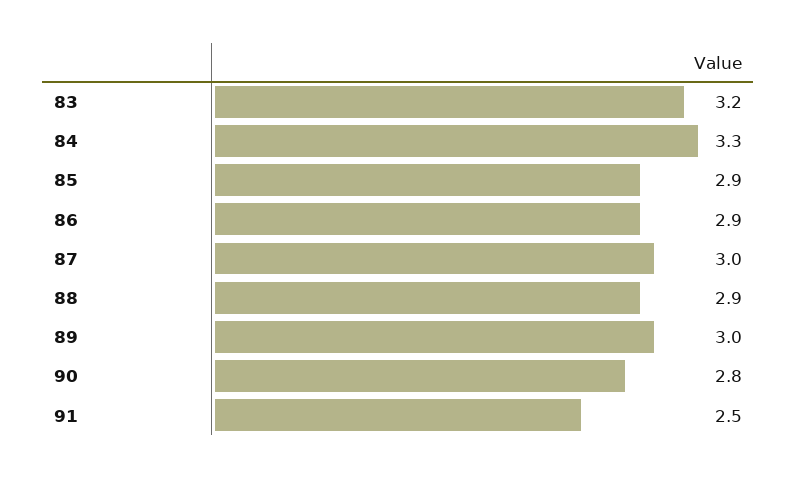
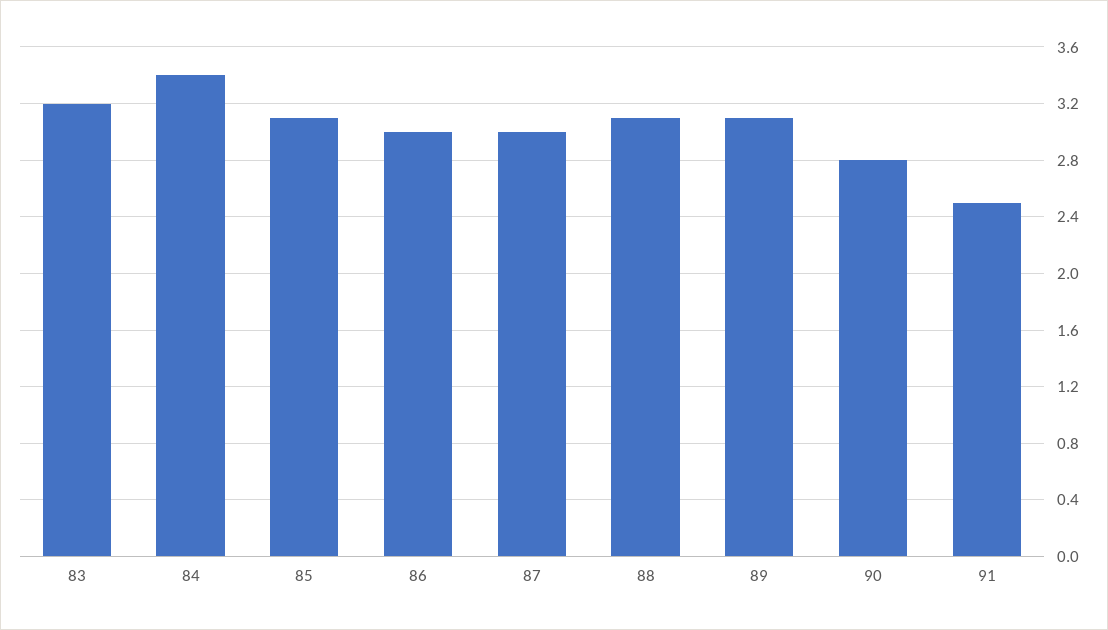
  {
    "83": 3.2,
-   "84": 3.3,
+   "84": 3.4,
-   "85": 2.9,
+   "85": 3.1,
-   "86": 2.9,
+   "86": 3,
    "87": 3,
-   "88": 2.9,
+   "88": 3.1,
-   "89": 3,
+   "89": 3.1,
    "90": 2.8,
    "91": 2.5
  }

